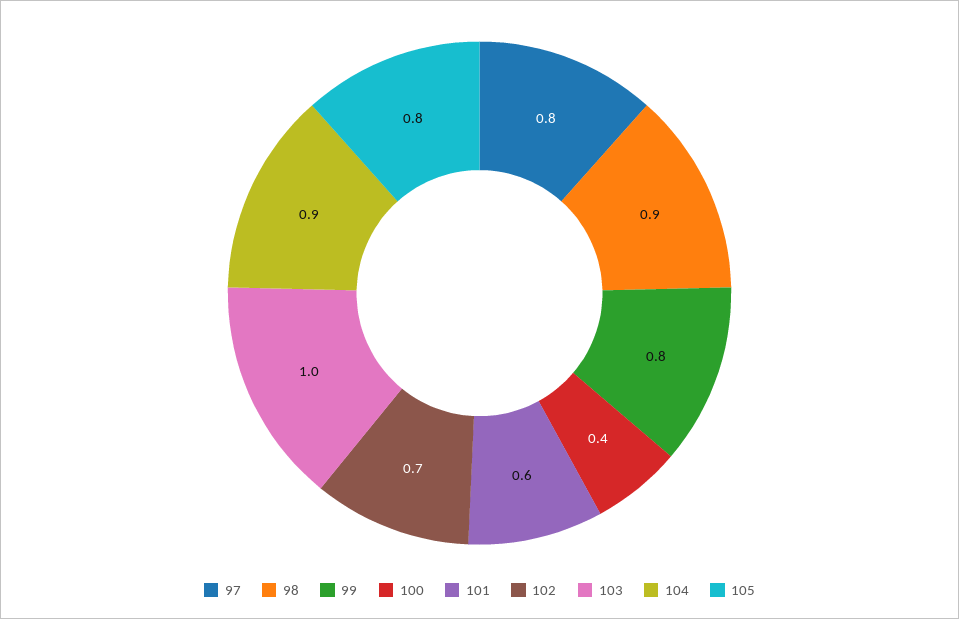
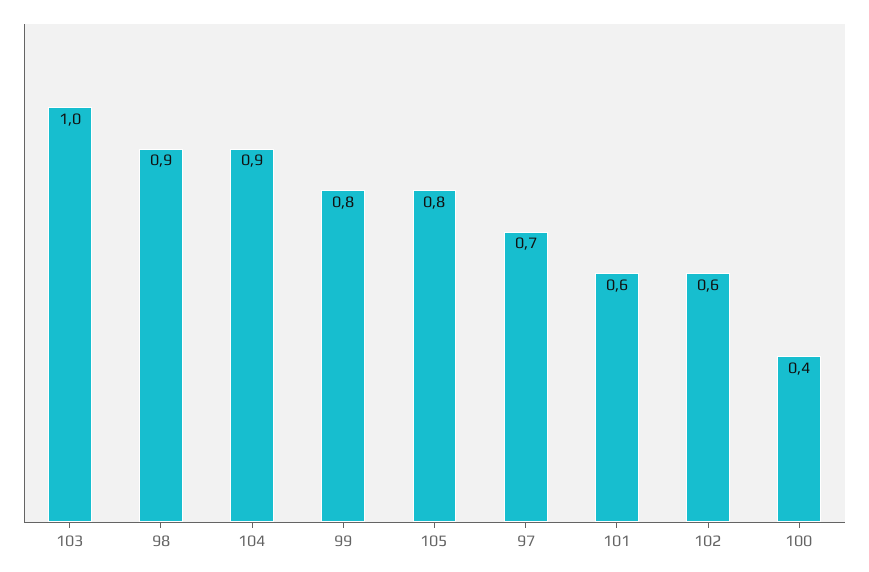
  {
-   "97": 0.8,
+   "97": 0.7,
    "98": 0.9,
    "99": 0.8,
    "100": 0.4,
    "101": 0.6,
-   "102": 0.7,
+   "102": 0.6,
    "103": 1,
    "104": 0.9,
    "105": 0.8
  }

